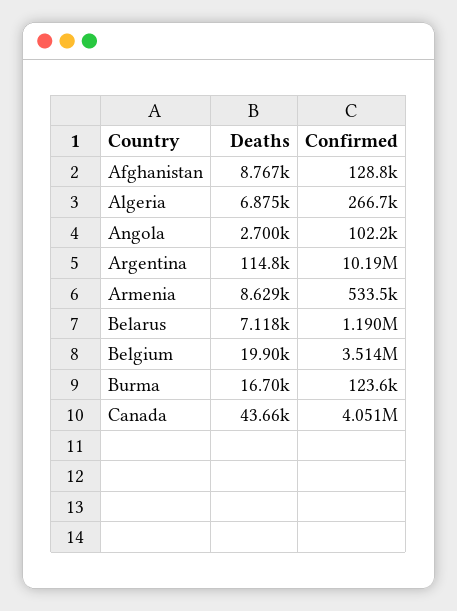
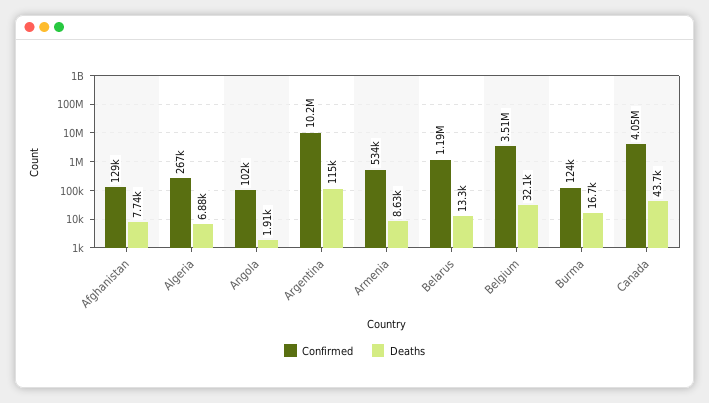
  {
    "Deaths": {
-     "Afghanistan": 8767,
+     "Afghanistan": 7740,
      "Algeria": 6875,
-     "Angola": 2700,
+     "Angola": 1910,
      "Argentina": 114800,
      "Armenia": 8629,
-     "Belarus": 7118,
+     "Belarus": 13300,
-     "Belgium": 19900,
+     "Belgium": 32100,
      "Burma": 16700,
      "Canada": 43660
    },
    "Confirmed": {
      "Afghanistan": 128800,
      "Algeria": 266700,
      "Angola": 102200,
      "Argentina": 10190000,
      "Armenia": 533500,
      "Belarus": 1190000,
      "Belgium": 3514000,
      "Burma": 123600,
      "Canada": 4051000
    }
  }

